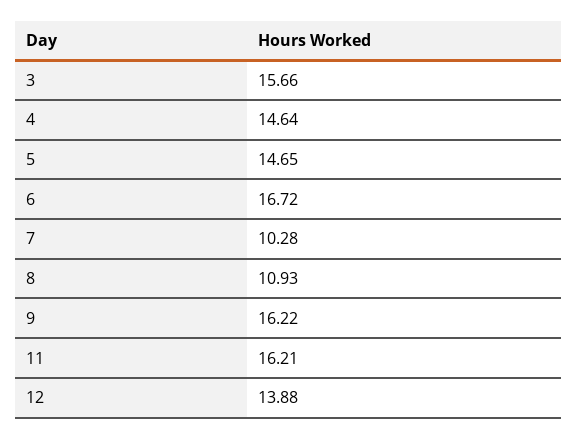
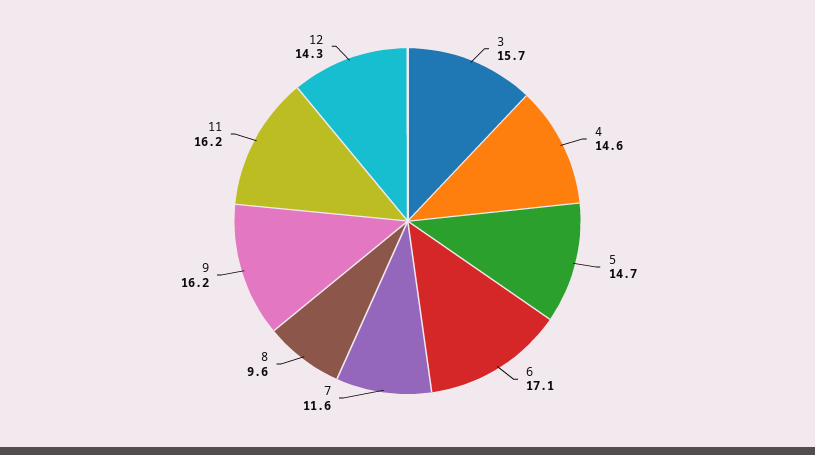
  {
    "3": 15.66,
    "4": 14.64,
    "5": 14.65,
-   "6": 16.72,
+   "6": 17.1,
-   "7": 10.28,
+   "7": 11.6,
-   "8": 10.93,
+   "8": 9.6,
    "9": 16.22,
    "11": 16.21,
-   "12": 13.88
+   "12": 14.3
  }

